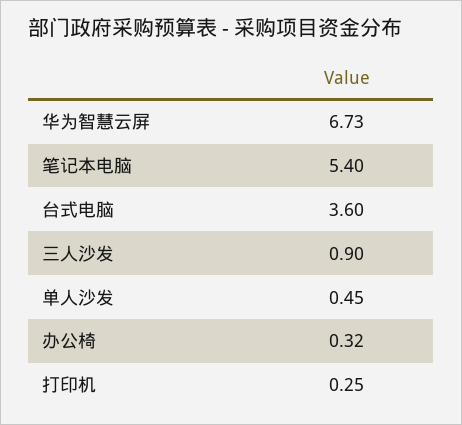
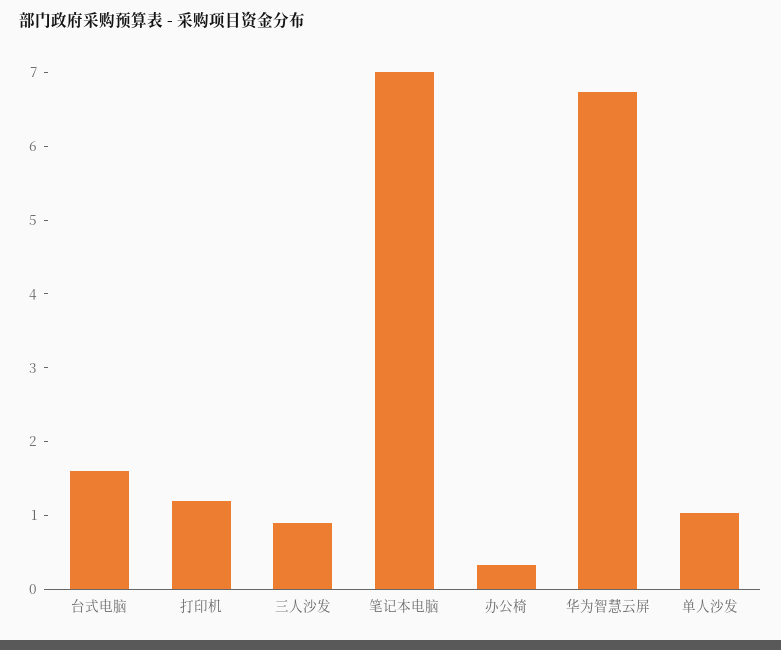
  {
    "华为智慧云屏": 6.73,
-   "笔记本电脑": 5.4,
+   "笔记本电脑": 7,
-   "台式电脑": 3.6,
+   "台式电脑": 1.6,
    "三人沙发": 0.9,
-   "单人沙发": 0.45,
+   "单人沙发": 1,
    "办公椅": 0.32,
-   "打印机": 0.25
+   "打印机": 1.2
  }

